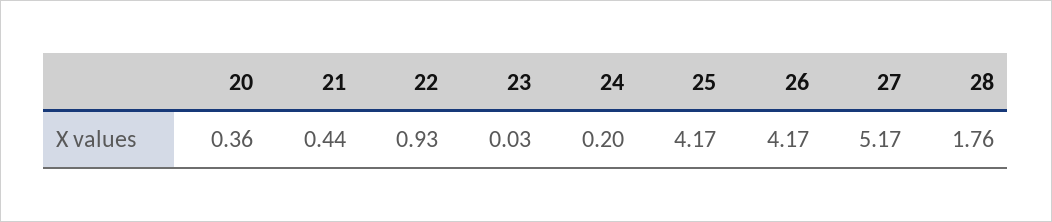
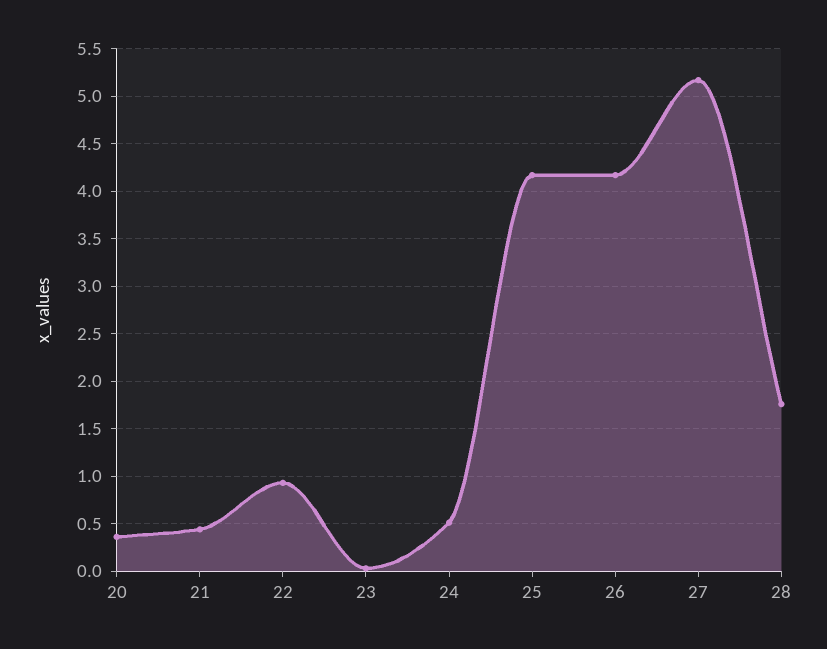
  {
    "20": 0.36,
    "21": 0.44,
    "22": 0.93,
    "23": 0.03,
-   "24": 0.2,
+   "24": 0.5,
    "25": 4.17,
    "26": 4.17,
    "27": 5.17,
    "28": 1.76
  }

